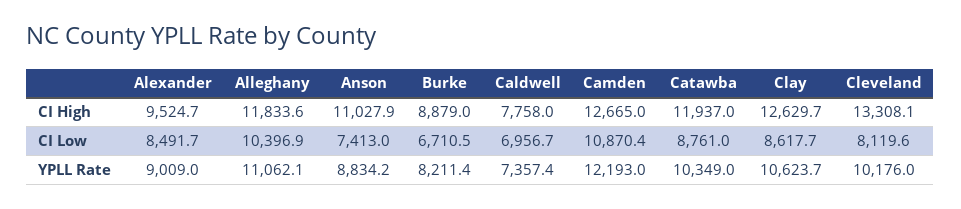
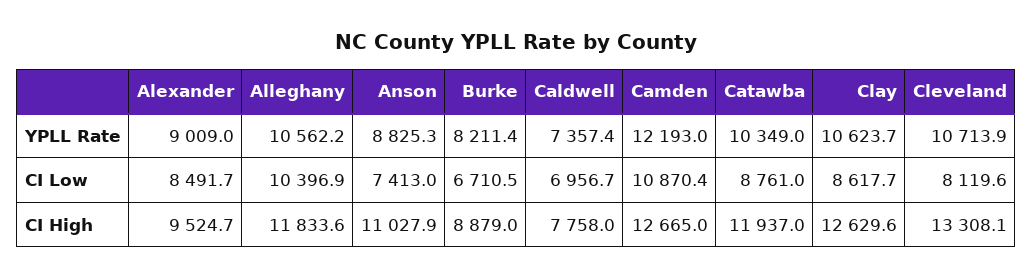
  {
    "Alexander": {
      "CI High": 9524.7,
      "CI Low": 8491.7,
      "YPLL Rate": 9009
    },
    "Alleghany": {
      "CI High": 11833.6,
      "CI Low": 10396.9,
-     "YPLL Rate": 11062.1
+     "YPLL Rate": 10562.2
    },
    "Anson": {
      "CI High": 11027.9,
      "CI Low": 7413,
-     "YPLL Rate": 8834.2
+     "YPLL Rate": 8825.3
    },
    "Burke": {
      "CI High": 8879,
      "CI Low": 6710.5,
      "YPLL Rate": 8211.4
    },
    "Caldwell": {
      "CI High": 7758,
      "CI Low": 6956.7,
      "YPLL Rate": 7357.4
    },
    "Camden": {
      "CI High": 12665,
      "CI Low": 10870.4,
      "YPLL Rate": 12193
    },
    "Catawba": {
      "CI High": 11937,
      "CI Low": 8761,
      "YPLL Rate": 10349
    },
    "Clay": {
-     "CI High": 12629.7,
+     "CI High": 12629.6,
      "CI Low": 8617.7,
      "YPLL Rate": 10623.7
    },
    "Cleveland": {
      "CI High": 13308.1,
      "CI Low": 8119.6,
-     "YPLL Rate": 10176
+     "YPLL Rate": 10713.9
    }
  }

